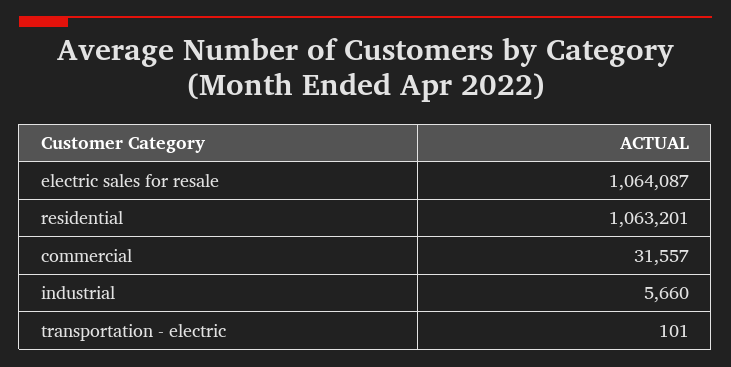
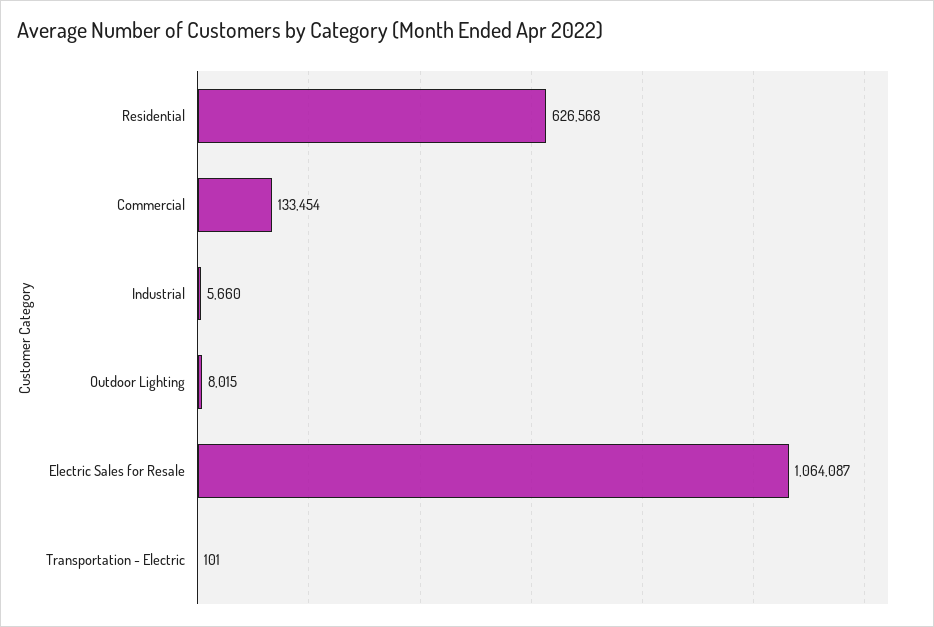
  {
    "electric sales for resale": 1064087,
-   "residential": 1063201,
+   "residential": 626568,
-   "commercial": 31557,
+   "commercial": 133454,
    "industrial": 5660,
-   "transportation - electric": 101
+   "transportation - electric": 101,
+   "Outdoor Lighting": 8015
  }

